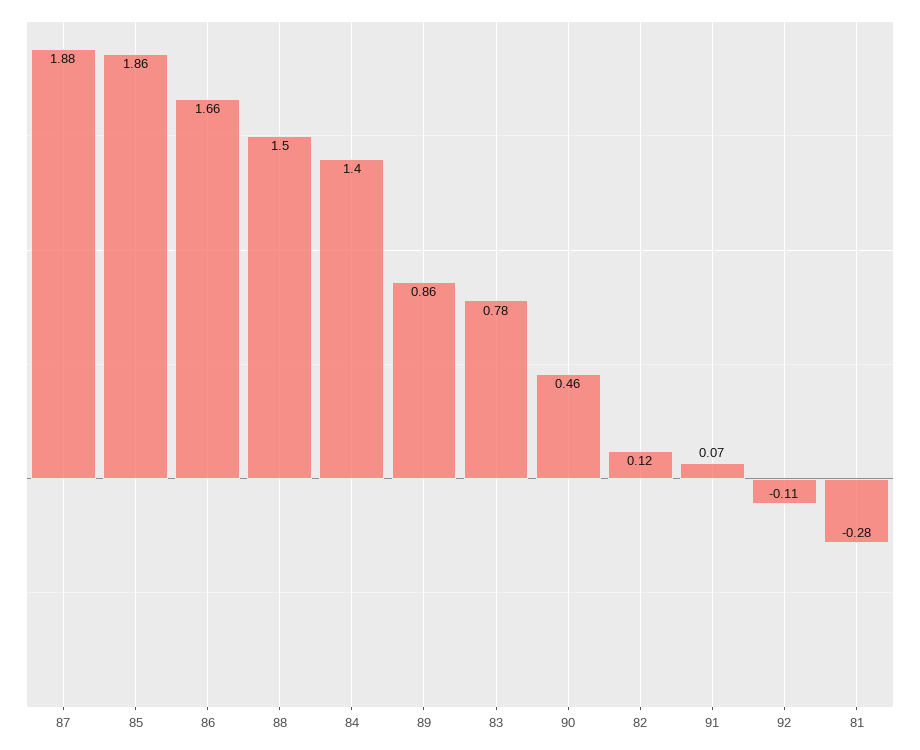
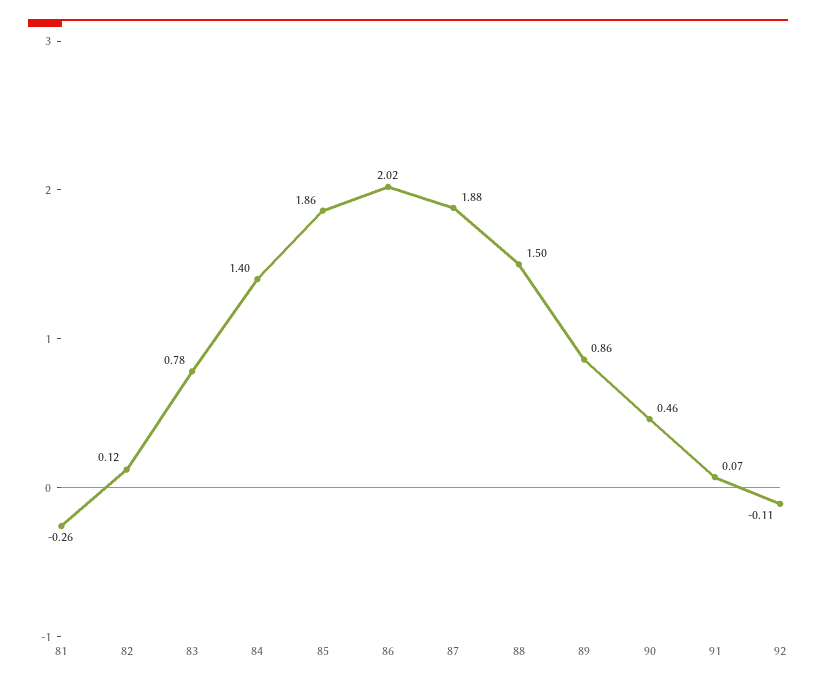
  {
    "87": 1.88,
    "85": 1.86,
-   "86": 1.66,
+   "86": 2.02,
    "88": 1.5,
    "84": 1.4,
    "89": 0.86,
    "83": 0.78,
    "90": 0.46,
    "82": 0.12,
    "91": 0.07,
    "92": -0.11,
-   "81": -0.28
+   "81": -0.26
  }

